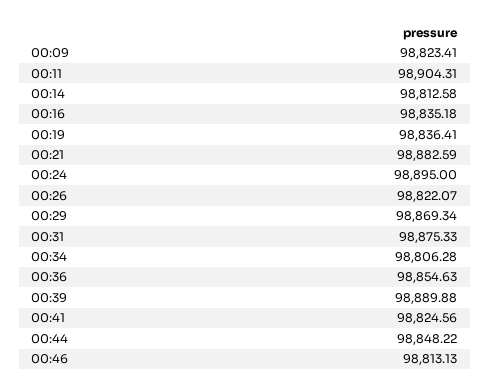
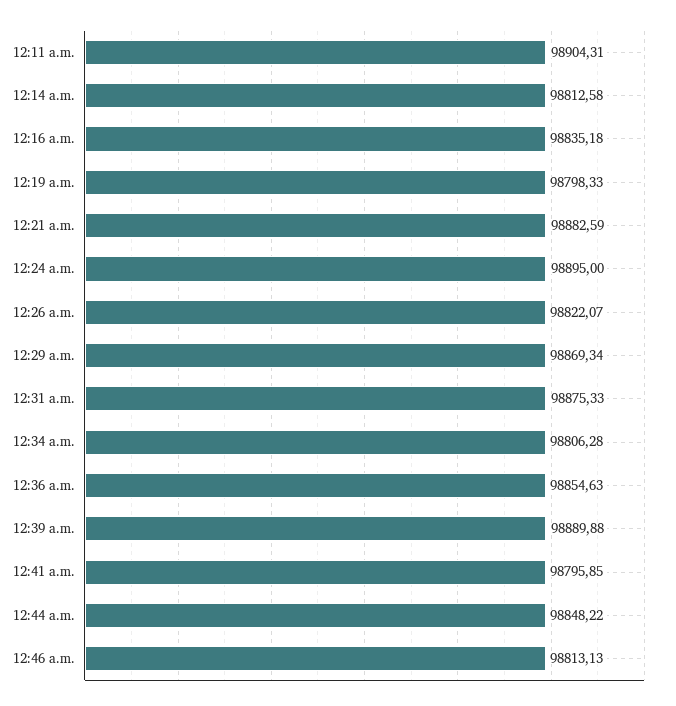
  {
-   "00:09": 98823.41,
    "00:11": 98904.31,
    "00:14": 98812.58,
    "00:16": 98835.18,
-   "00:19": 98836.41,
+   "00:19": 98798.33,
    "00:21": 98882.59,
    "00:24": 98895,
    "00:26": 98822.07,
    "00:29": 98869.34,
    "00:31": 98875.33,
    "00:34": 98806.28,
    "00:36": 98854.63,
    "00:39": 98889.88,
-   "00:41": 98824.56,
+   "00:41": 98795.85,
    "00:44": 98848.22,
    "00:46": 98813.13
  }

